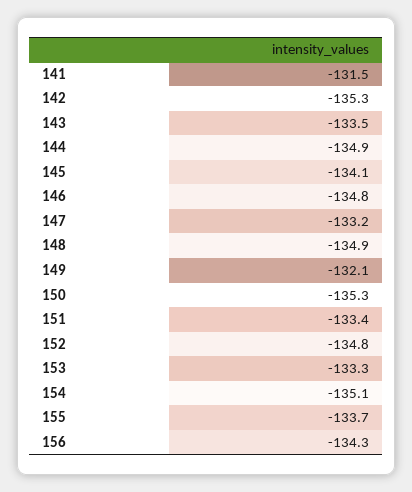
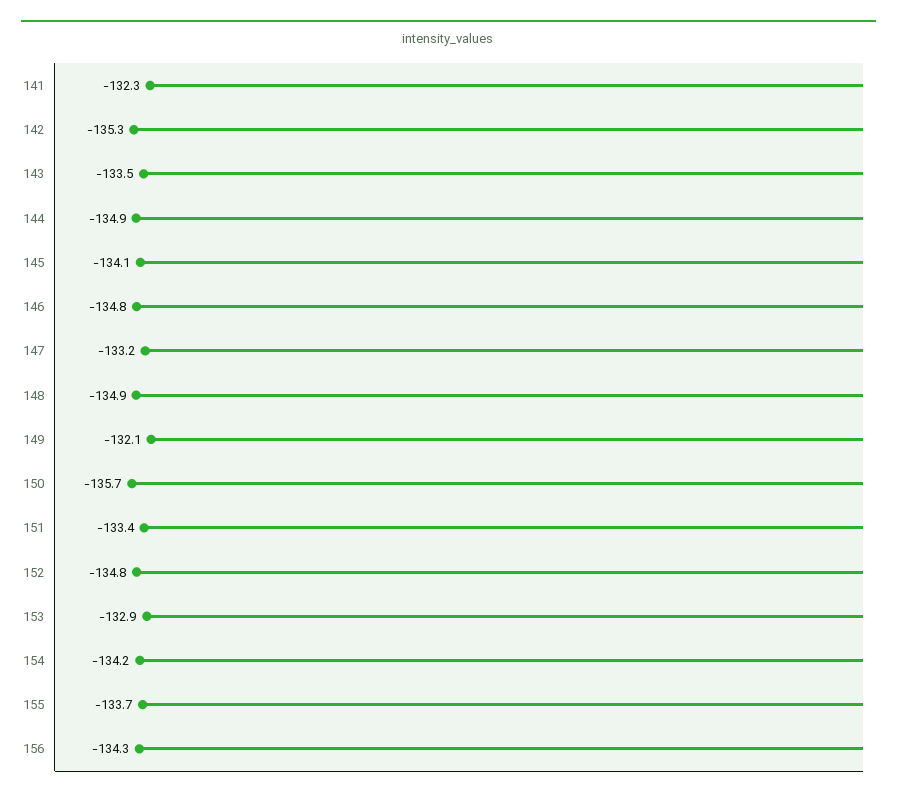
  {
-   "141": -131.5,
+   "141": -132.3,
    "142": -135.3,
    "143": -133.5,
    "144": -134.9,
    "145": -134.1,
    "146": -134.8,
    "147": -133.2,
    "148": -134.9,
    "149": -132.1,
-   "150": -135.3,
+   "150": -135.7,
    "151": -133.4,
    "152": -134.8,
-   "153": -133.3,
+   "153": -132.9,
-   "154": -135.1,
+   "154": -134.2,
    "155": -133.7,
    "156": -134.3
  }

